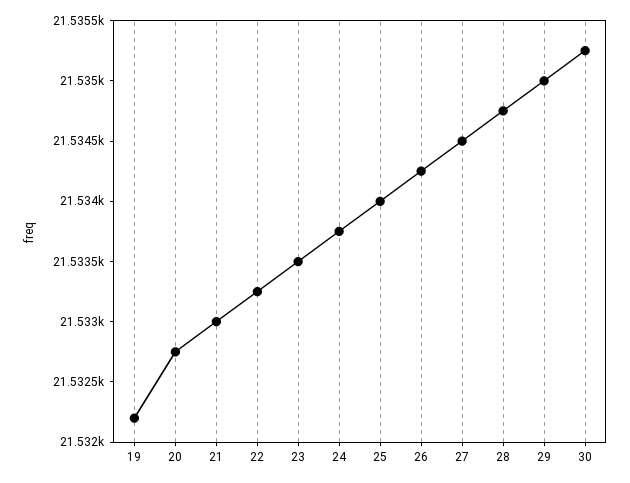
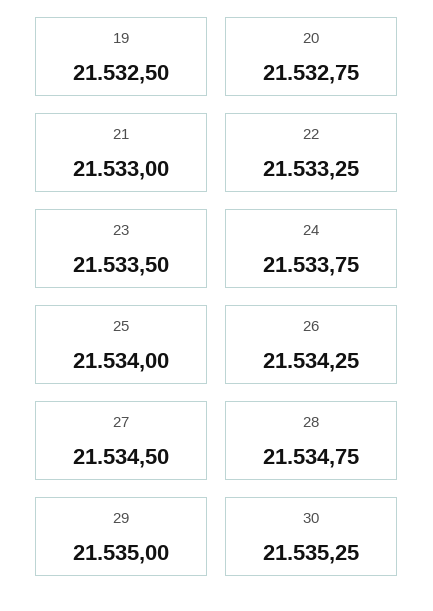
  {
-   "19": 21532.2,
+   "19": 21532.5,
    "20": 21532.75,
    "21": 21533,
    "22": 21533.25,
    "23": 21533.5,
    "24": 21533.75,
    "25": 21534,
    "26": 21534.25,
    "27": 21534.5,
    "28": 21534.75,
    "29": 21535,
    "30": 21535.25
  }

